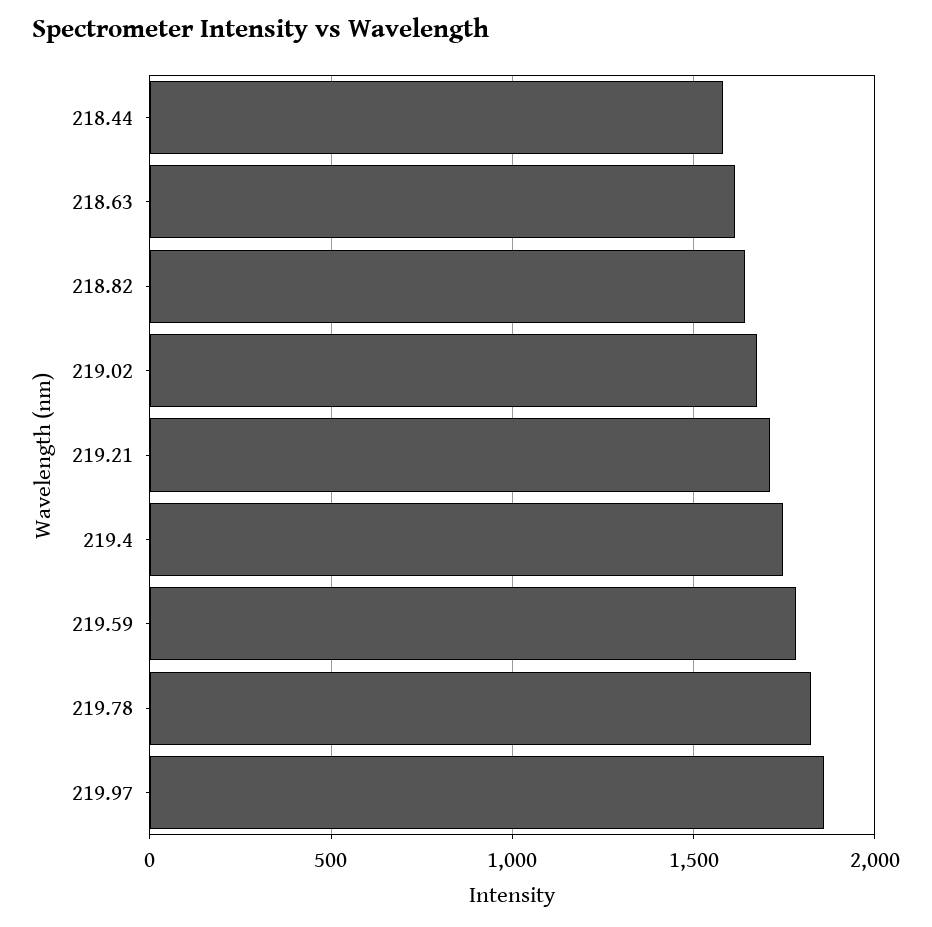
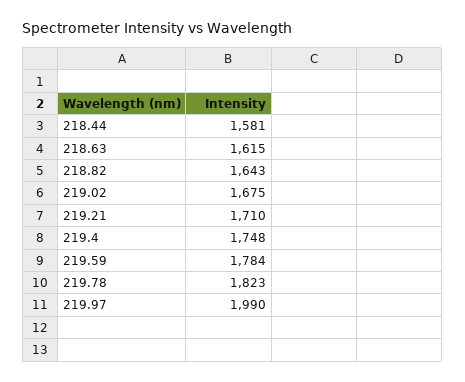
  {
    "218.44": 1581,
    "218.63": 1615,
    "218.82": 1643,
    "219.02": 1675,
    "219.21": 1710,
    "219.4": 1748,
    "219.59": 1784,
    "219.78": 1823,
-   "219.97": 1850
+   "219.97": 1990
  }

